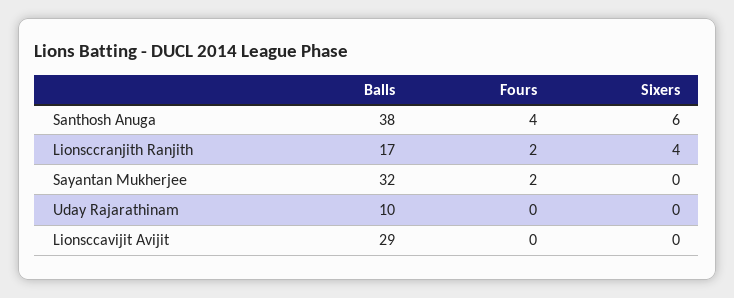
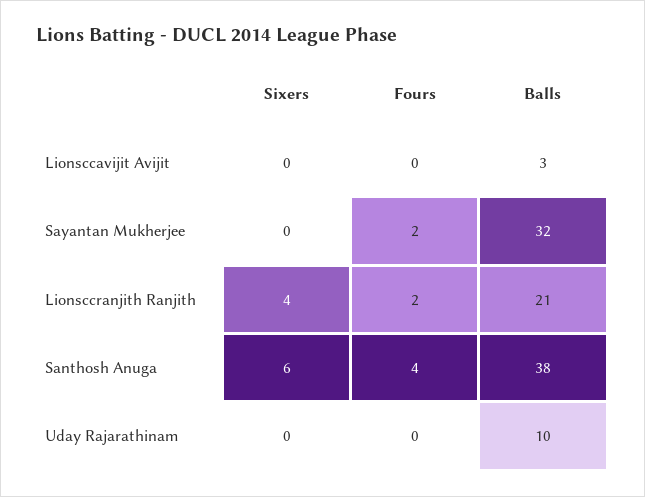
  {
    "Balls": {
      "Santhosh Anuga": 38,
-     "Lionsccranjith Ranjith": 17,
+     "Lionsccranjith Ranjith": 21,
      "Sayantan Mukherjee": 32,
      "Uday Rajarathinam": 10,
-     "Lionsccavijit Avijit": 29
+     "Lionsccavijit Avijit": 3
    },
    "Fours": {
      "Santhosh Anuga": 4,
      "Lionsccranjith Ranjith": 2,
      "Sayantan Mukherjee": 2,
      "Uday Rajarathinam": 0,
      "Lionsccavijit Avijit": 0
    },
    "Sixers": {
      "Santhosh Anuga": 6,
      "Lionsccranjith Ranjith": 4,
      "Sayantan Mukherjee": 0,
      "Uday Rajarathinam": 0,
      "Lionsccavijit Avijit": 0
    }
  }

